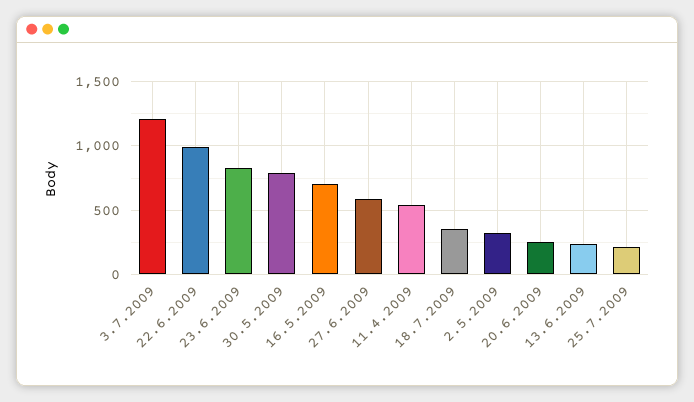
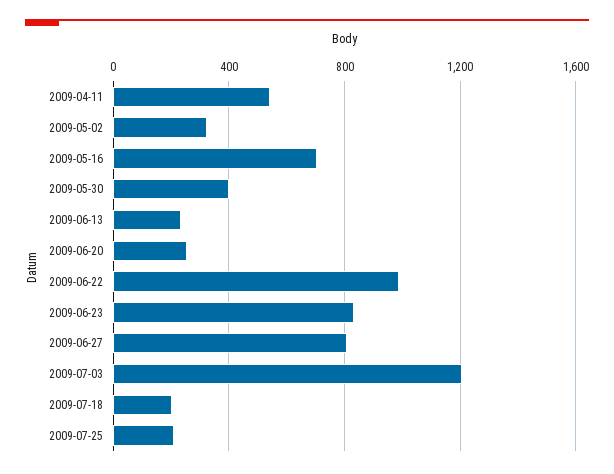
  {
    "3.7.2009": 1200,
    "22.6.2009": 1000,
    "23.6.2009": 850,
-   "30.5.2009": 800,
+   "30.5.2009": 400,
    "16.5.2009": 700,
-   "27.6.2009": 600,
+   "27.6.2009": 800,
    "11.4.2009": 550,
-   "18.7.2009": 350,
+   "18.7.2009": 200,
    "2.5.2009": 300,
    "20.6.2009": 250,
    "13.6.2009": 250,
    "25.7.2009": 200
  }

